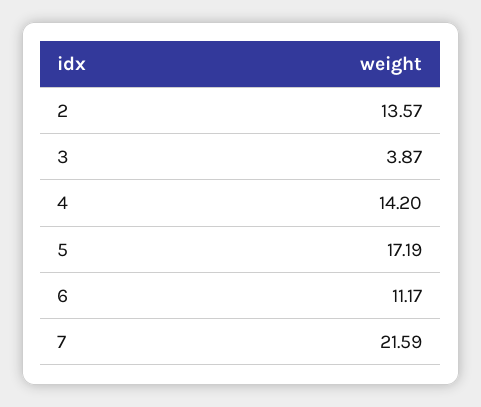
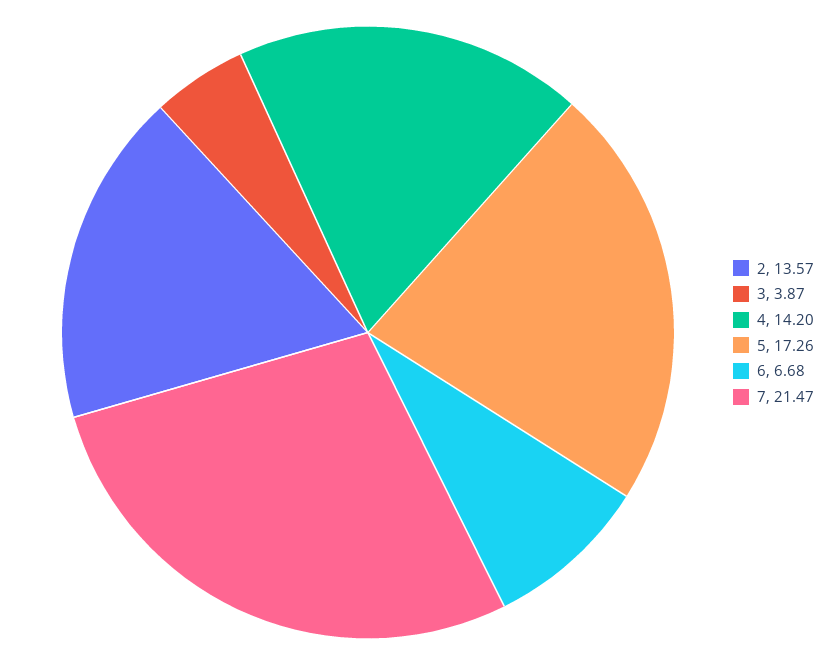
  {
    "2": 13.57,
    "3": 3.87,
    "4": 14.2,
-   "5": 17.19,
+   "5": 17.26,
-   "6": 11.17,
+   "6": 6.68,
-   "7": 21.59
+   "7": 21.47
  }

